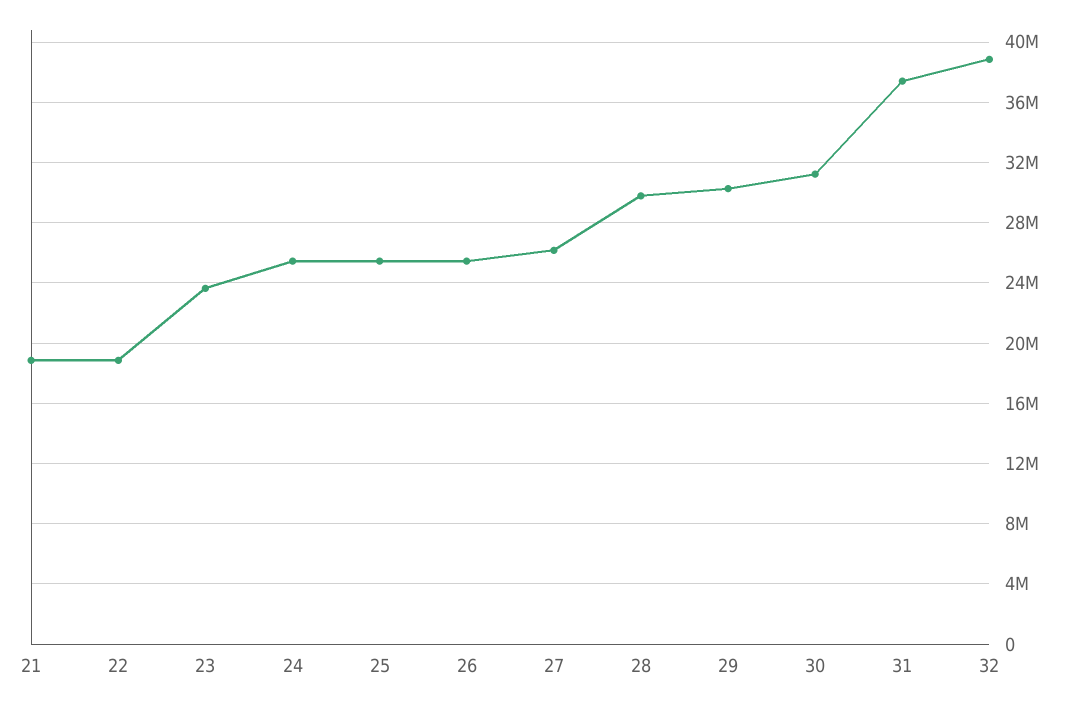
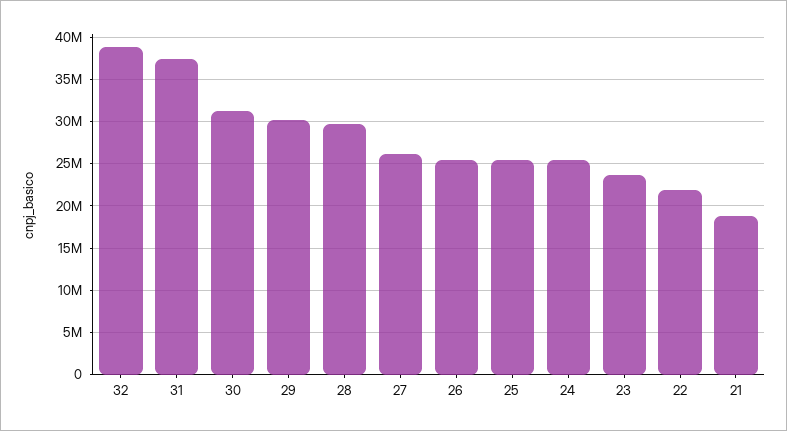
  {
    "21": 19000000,
-   "22": 19000000,
+   "22": 22000000,
    "23": 23500000,
    "24": 25500000,
    "25": 25500000,
    "26": 25500000,
    "27": 26000000,
    "28": 30000000,
    "29": 30500000,
    "30": 31000000,
    "31": 37500000,
    "32": 39000000
  }

